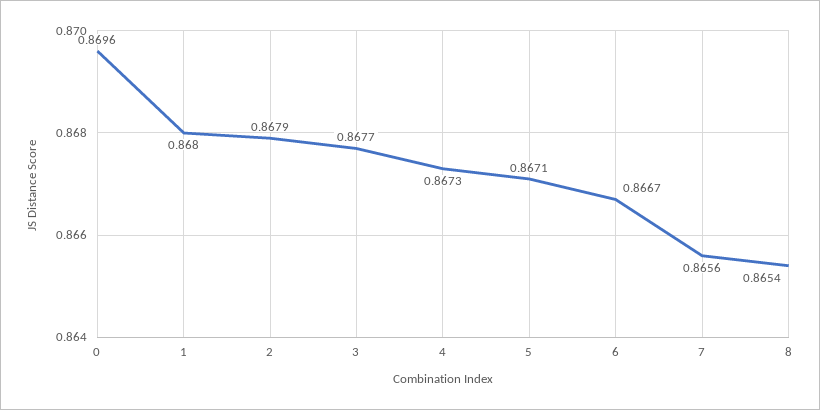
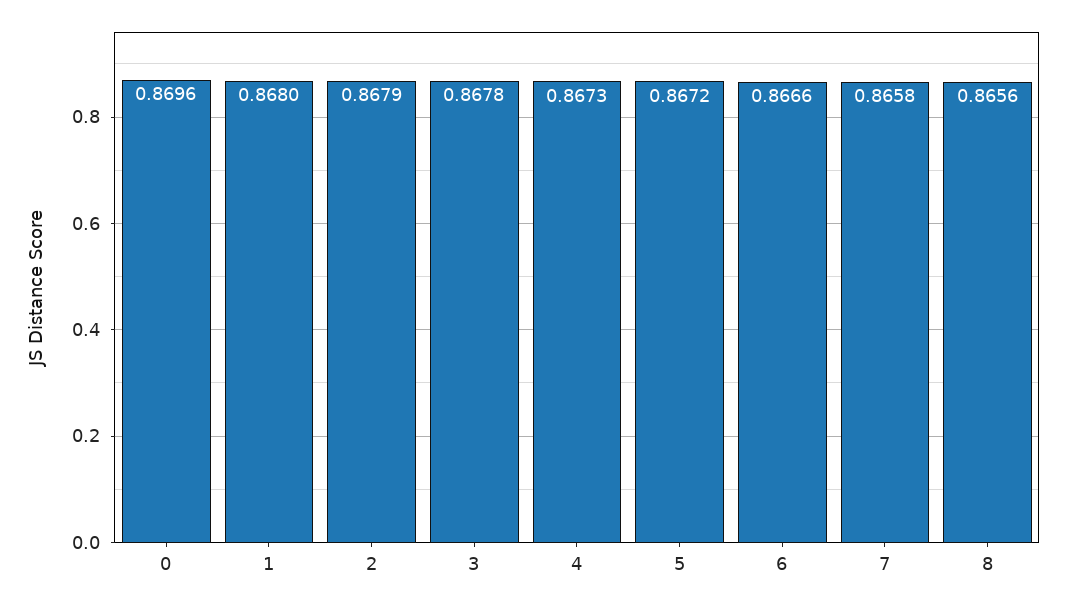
  {
    "0": 0.8696,
    "1": 0.868,
    "2": 0.8679,
-   "3": 0.8677,
+   "3": 0.8678,
    "4": 0.8673,
-   "5": 0.8671,
+   "5": 0.8672,
-   "6": 0.8667,
+   "6": 0.8666,
-   "7": 0.8656,
+   "7": 0.8658,
-   "8": 0.8654
+   "8": 0.8656
  }

